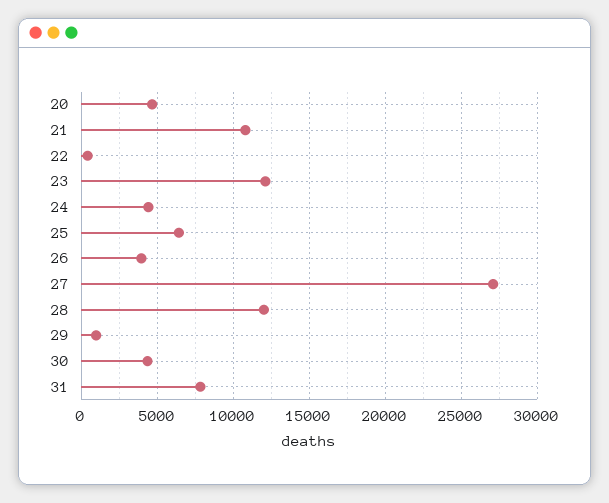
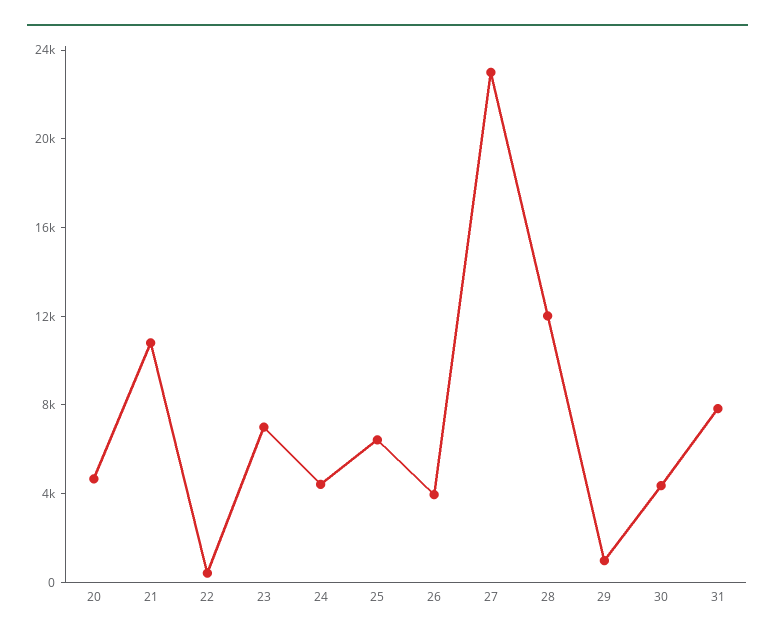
  {
    "20": 4500,
    "21": 11000,
    "22": 500,
-   "23": 12000,
+   "23": 7000,
    "24": 4500,
    "25": 6500,
    "26": 4000,
-   "27": 27000,
+   "27": 23000,
    "28": 12000,
    "29": 1000,
    "30": 4500,
    "31": 8000
  }

